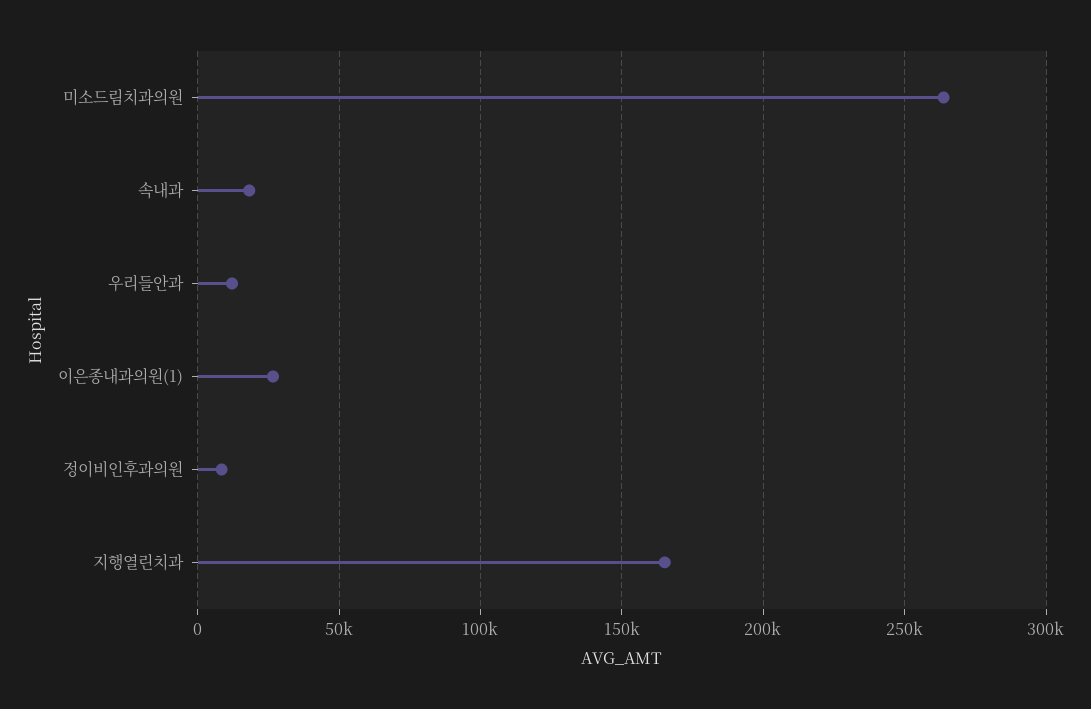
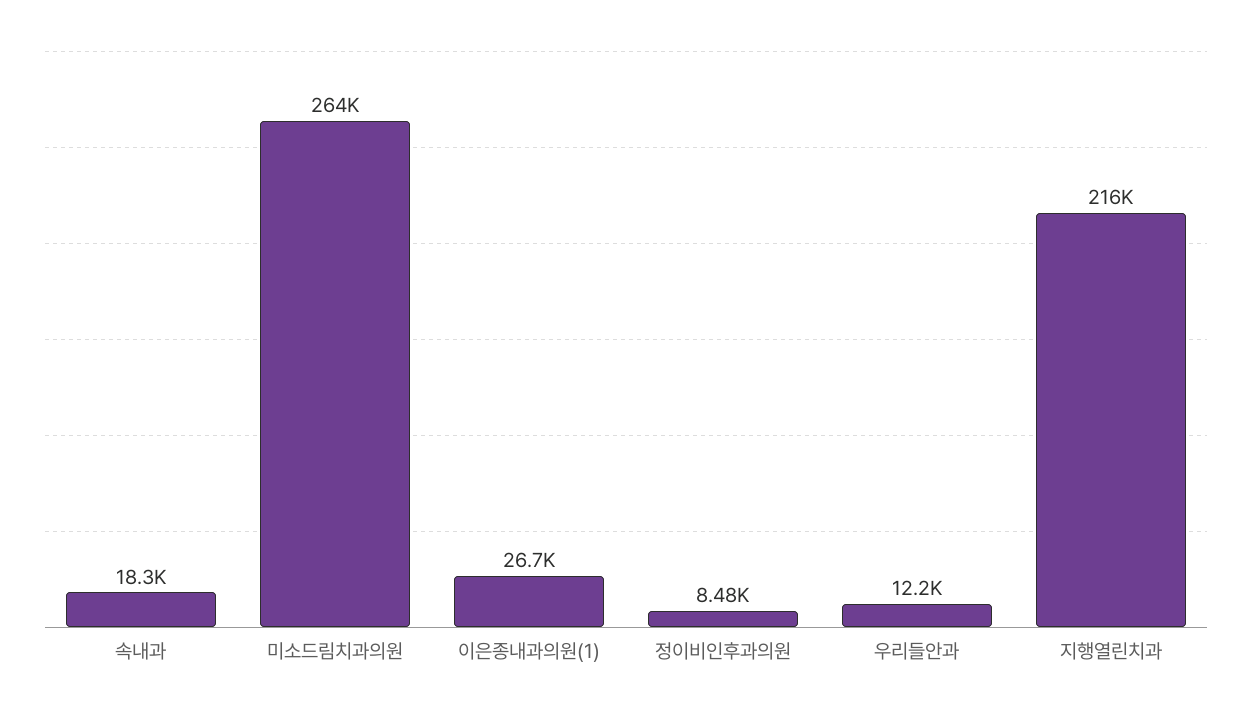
  {
    "미소드림치과의원": 264000,
    "속내과": 18300,
    "우리들안과": 12200,
    "이은종내과의원(1)": 26700,
    "정이비인후과의원": 8480,
-   "지행열린치과": 165000
+   "지행열린치과": 216000
  }

